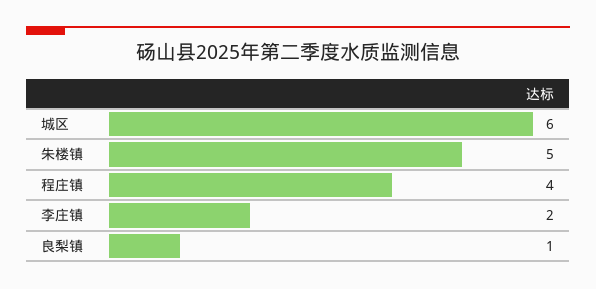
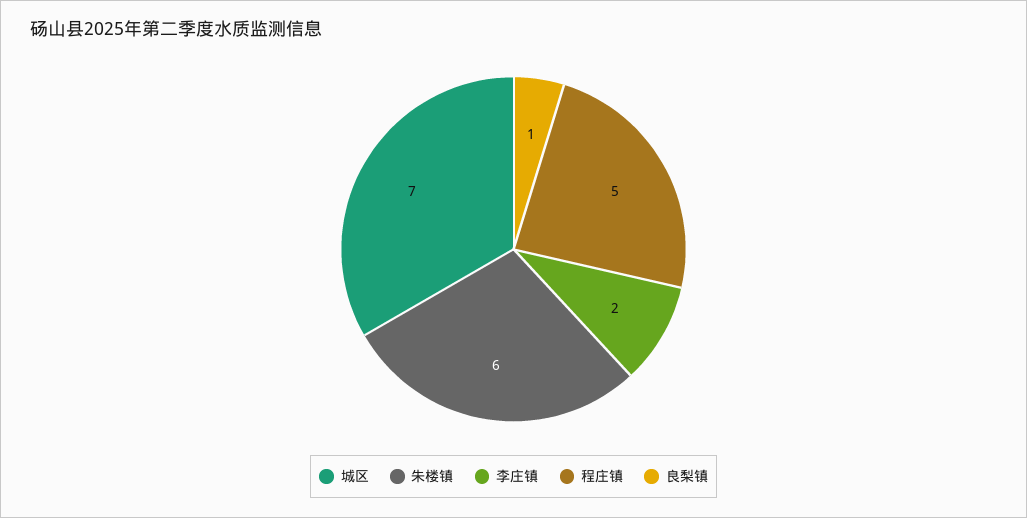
  {
-   "城区": 6,
+   "城区": 7,
-   "朱楼镇": 5,
+   "朱楼镇": 6,
-   "程庄镇": 4,
+   "程庄镇": 5,
    "李庄镇": 2,
    "良梨镇": 1
  }

